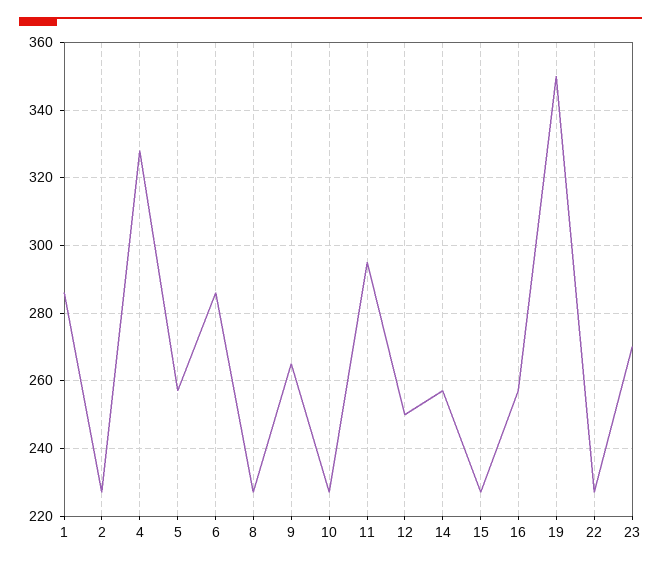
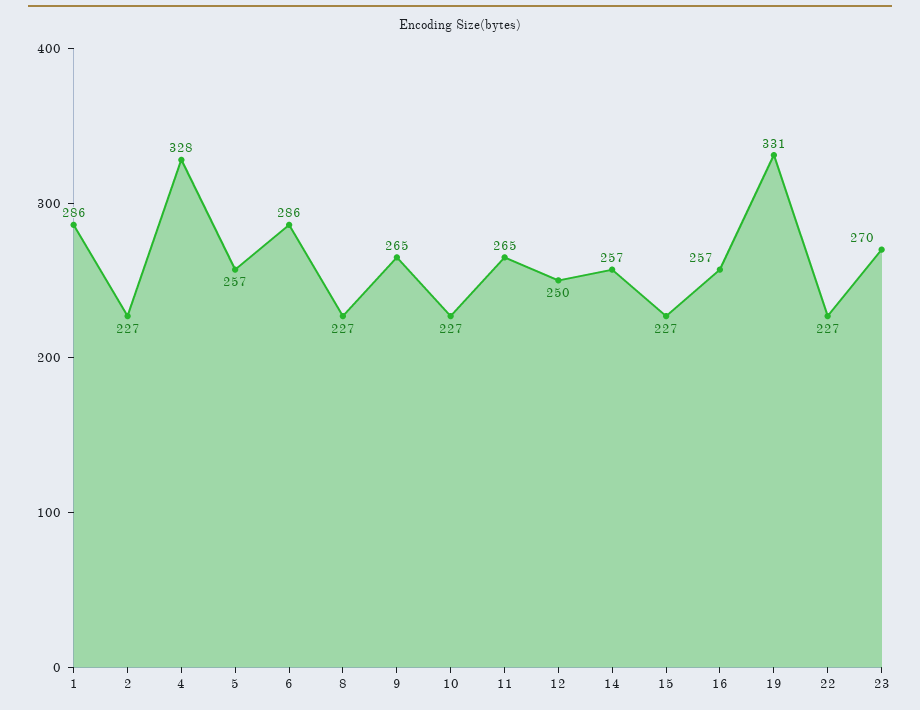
  {
    "1": 286,
    "2": 227,
    "4": 328,
    "5": 257,
    "6": 286,
    "8": 227,
    "9": 265,
    "10": 227,
-   "11": 295,
+   "11": 265,
    "12": 250,
    "14": 257,
    "15": 227,
    "16": 257,
-   "19": 350,
+   "19": 331,
    "22": 227,
    "23": 270
  }

